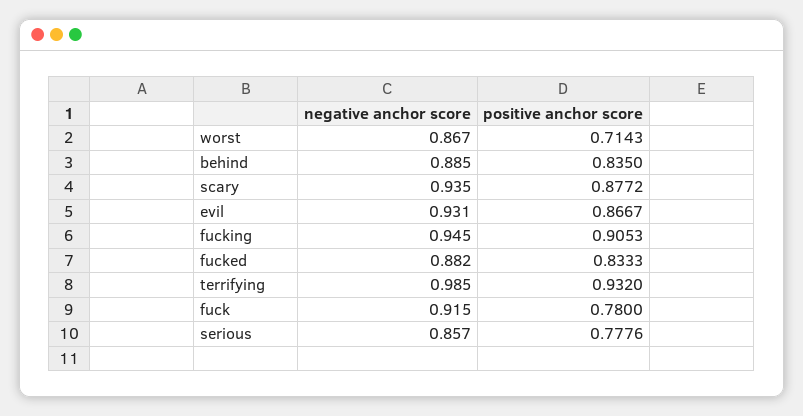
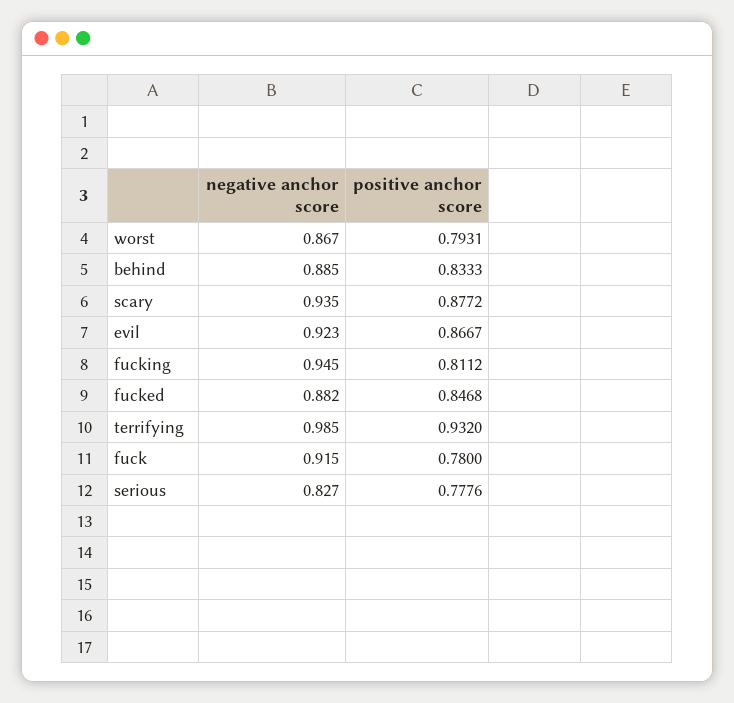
  {
    "negative anchor score": {
      "worst": 0.867,
      "behind": 0.885,
      "scary": 0.935,
-     "evil": 0.931,
+     "evil": 0.923,
      "fucking": 0.945,
      "fucked": 0.882,
      "terrifying": 0.985,
      "fuck": 0.915,
-     "serious": 0.857
+     "serious": 0.827
    },
    "positive anchor score": {
-     "worst": 0.7143,
+     "worst": 0.7931,
-     "behind": 0.835,
+     "behind": 0.8333,
      "scary": 0.8772,
      "evil": 0.8667,
-     "fucking": 0.9053,
+     "fucking": 0.8112,
-     "fucked": 0.8333,
+     "fucked": 0.8468,
      "terrifying": 0.932,
      "fuck": 0.78,
      "serious": 0.7776
    }
  }

